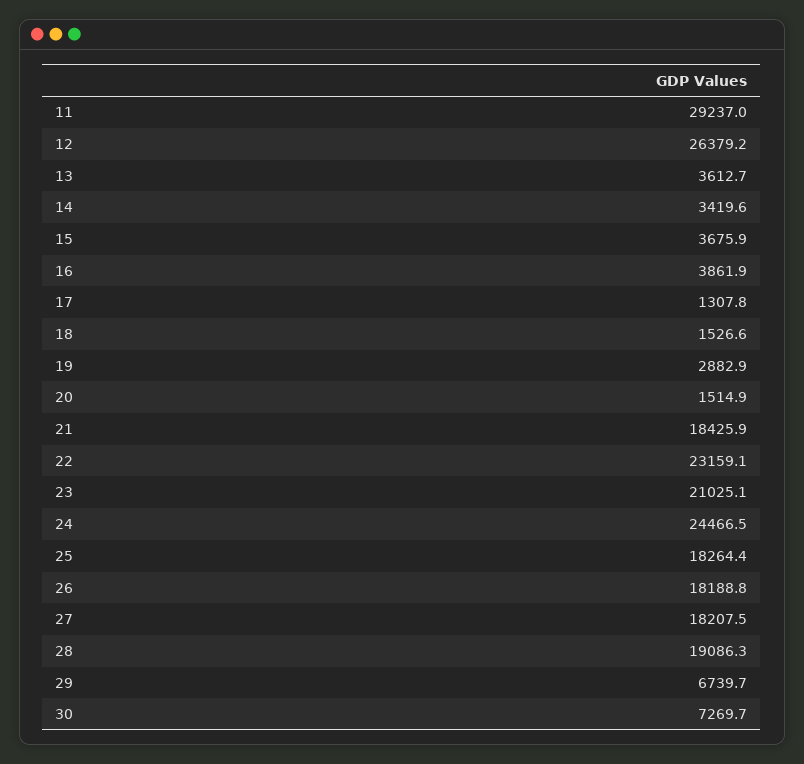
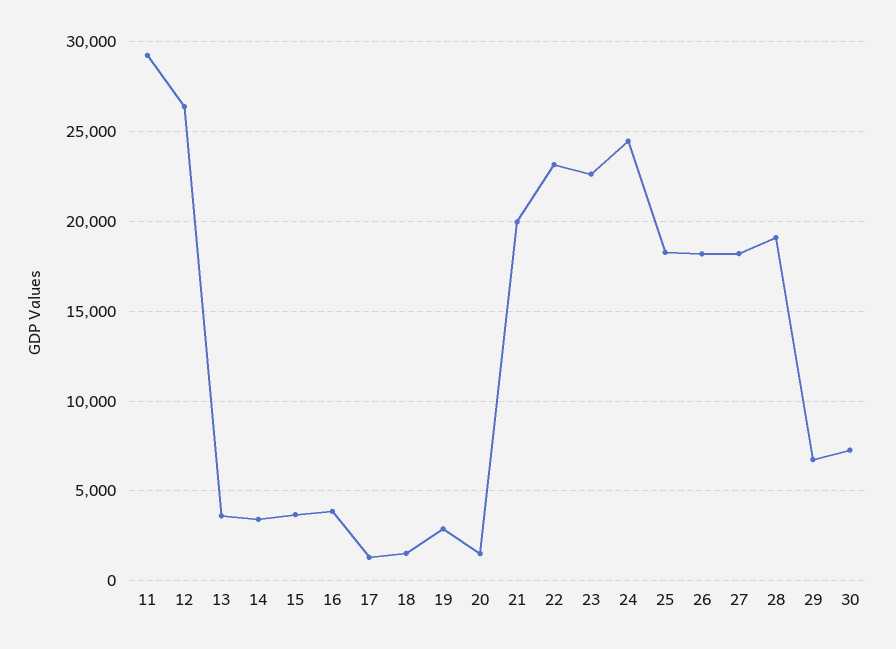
  {
    "11": 29237,
    "12": 26379.2,
    "13": 3612.7,
    "14": 3419.6,
    "15": 3675.9,
    "16": 3861.9,
    "17": 1307.8,
    "18": 1526.6,
    "19": 2882.9,
    "20": 1514.9,
-   "21": 18425.9,
+   "21": 20000,
    "22": 23159.1,
-   "23": 21025.1,
+   "23": 22500,
    "24": 24466.5,
    "25": 18264.4,
    "26": 18188.8,
    "27": 18207.5,
    "28": 19086.3,
    "29": 6739.7,
    "30": 7269.7
  }

